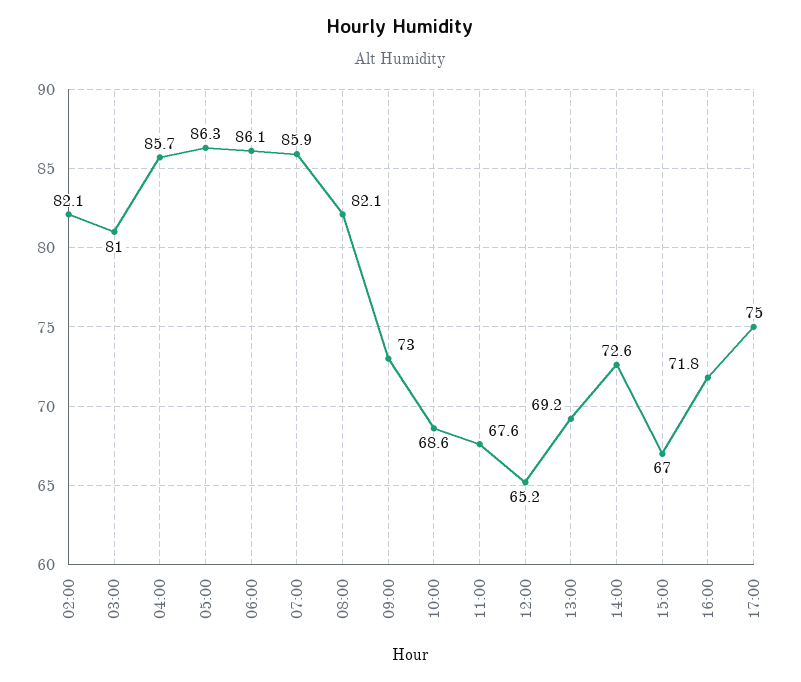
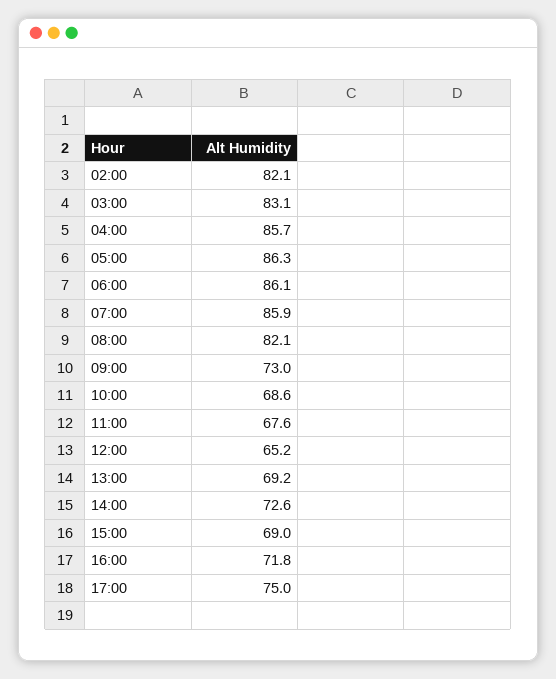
  {
    "02:00": 82.1,
-   "03:00": 81,
+   "03:00": 83.1,
    "04:00": 85.7,
    "05:00": 86.3,
    "06:00": 86.1,
    "07:00": 85.9,
    "08:00": 82.1,
    "09:00": 73,
    "10:00": 68.6,
    "11:00": 67.6,
    "12:00": 65.2,
    "13:00": 69.2,
    "14:00": 72.6,
-   "15:00": 67,
+   "15:00": 69,
    "16:00": 71.8,
    "17:00": 75
  }

